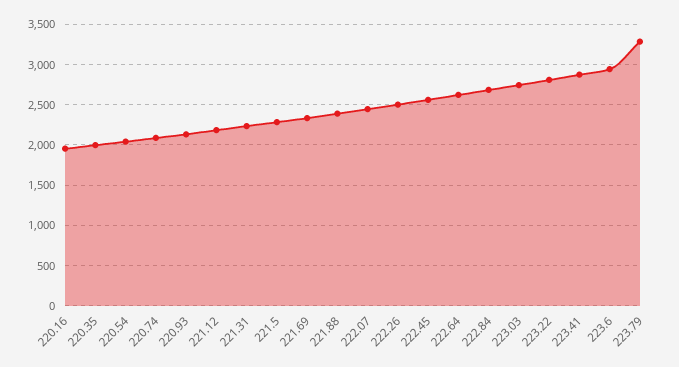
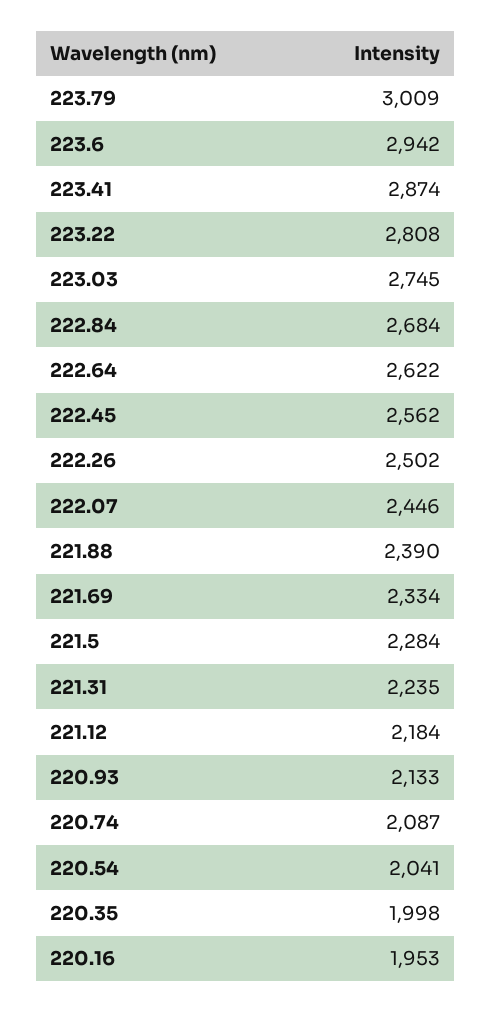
  {
    "220.16": 1953,
    "220.35": 1998,
    "220.54": 2041,
    "220.74": 2087,
    "220.93": 2133,
    "221.12": 2184,
    "221.31": 2235,
    "221.5": 2284,
    "221.69": 2334,
    "221.88": 2390,
    "222.07": 2446,
    "222.26": 2502,
    "222.45": 2562,
    "222.64": 2622,
    "222.84": 2684,
    "223.03": 2745,
    "223.22": 2808,
    "223.41": 2874,
    "223.6": 2942,
-   "223.79": 3300
+   "223.79": 3009
  }

